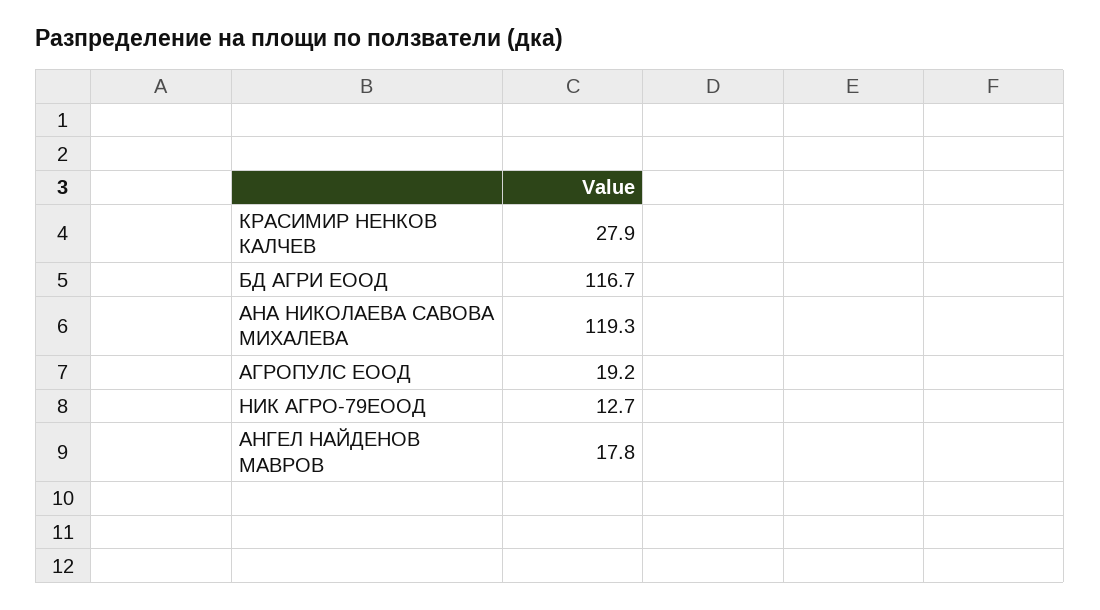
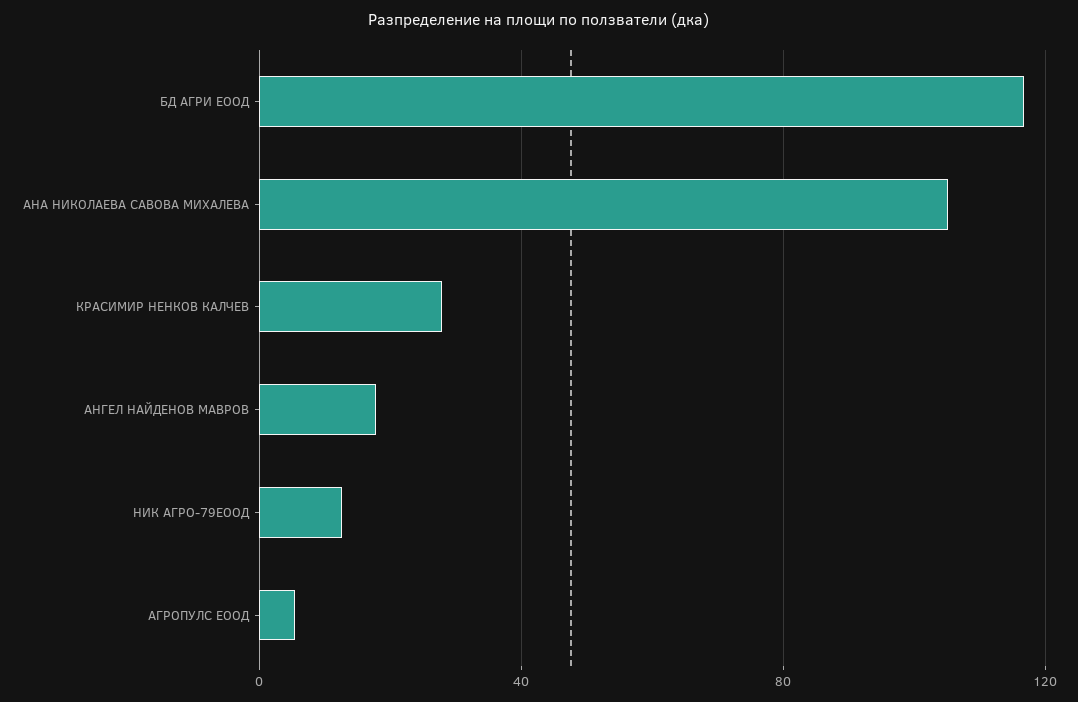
  {
    "КРАСИМИР НЕНКОВ КАЛЧЕВ": 27.9,
    "БД АГРИ ЕООД": 116.7,
-   "АНА НИКОЛАЕВА САВОВА МИХАЛЕВА": 119.3,
+   "АНА НИКОЛАЕВА САВОВА МИХАЛЕВА": 105,
-   "АГРОПУЛС ЕООД": 19.2,
+   "АГРОПУЛС ЕООД": 5,
    "НИК АГРО-79ЕООД": 12.7,
    "АНГЕЛ НАЙДЕНОВ МАВРОВ": 17.8
  }

